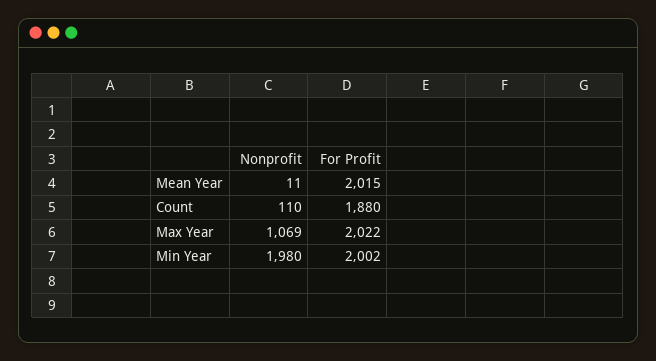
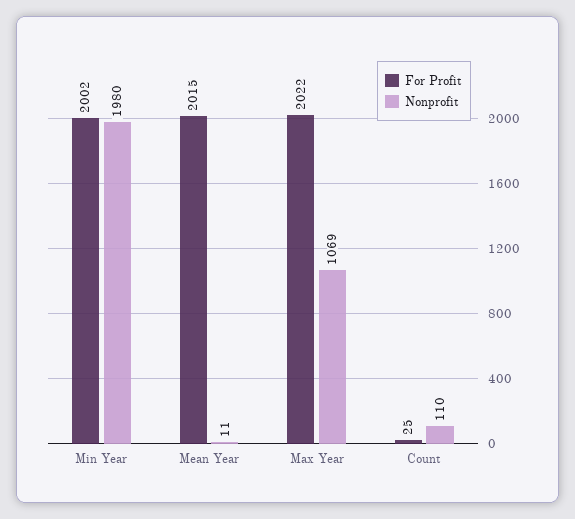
  {
    "Nonprofit": {
      "Mean Year": 11,
      "Count": 110,
      "Max Year": 1069,
      "Min Year": 1980
    },
    "For Profit": {
      "Mean Year": 2015,
-     "Count": 1880,
+     "Count": 25,
      "Max Year": 2022,
      "Min Year": 2002
    }
  }

